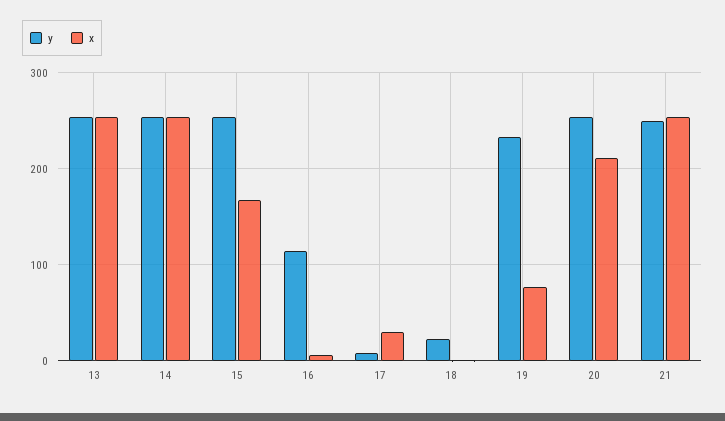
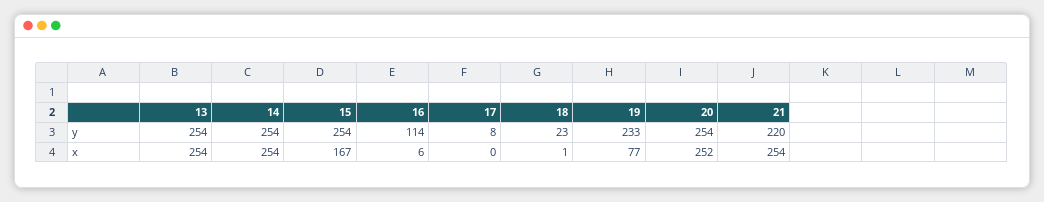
  {
    "y": {
      "13": 254,
      "14": 254,
      "15": 254,
      "16": 114,
      "17": 8,
      "18": 23,
      "19": 233,
      "20": 254,
-     "21": 250
+     "21": 220
    },
    "x": {
      "13": 254,
      "14": 254,
      "15": 167,
      "16": 6,
-     "17": 30,
+     "17": 0,
      "18": 1,
      "19": 77,
-     "20": 210,
+     "20": 252,
      "21": 254
    }
  }

